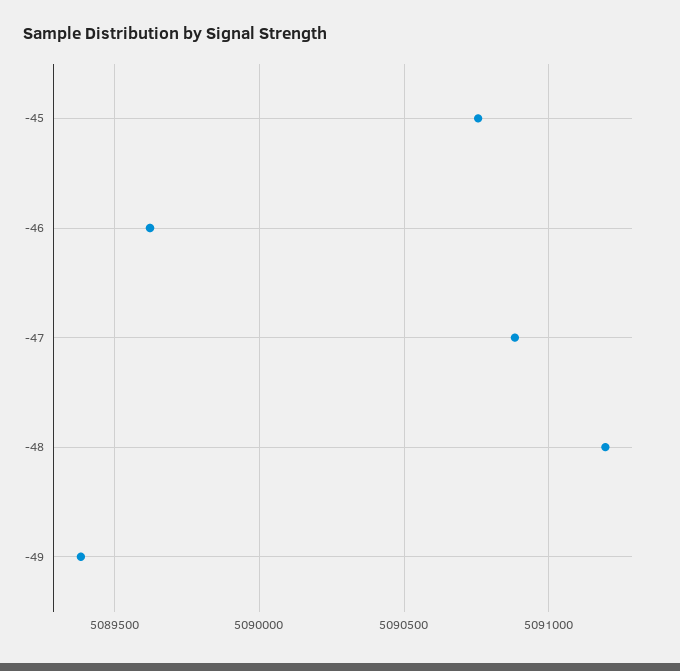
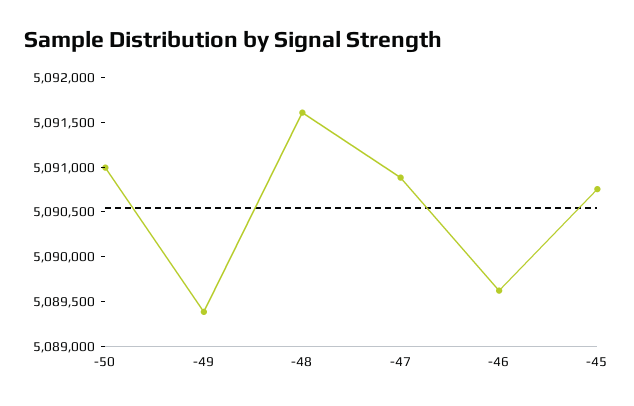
  {
    "-45": 5090750,
    "-46": 5089600,
    "-47": 5090900,
-   "-48": 5091200,
+   "-48": 5091600,
-   "-49": 5089400
+   "-49": 5089400,
+   "-50": 5091000
  }

